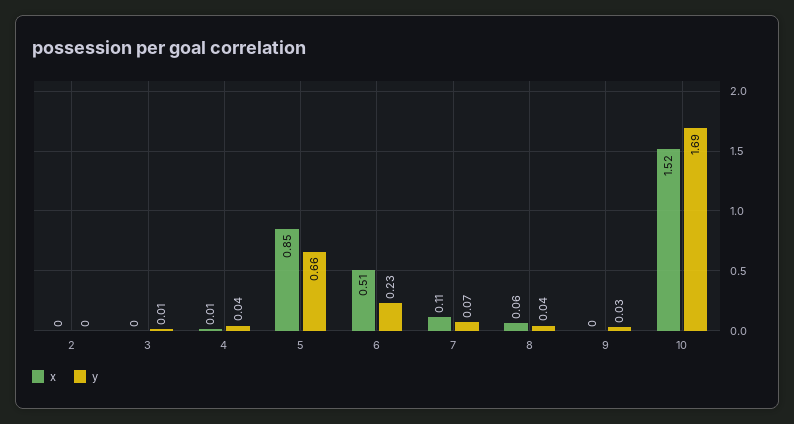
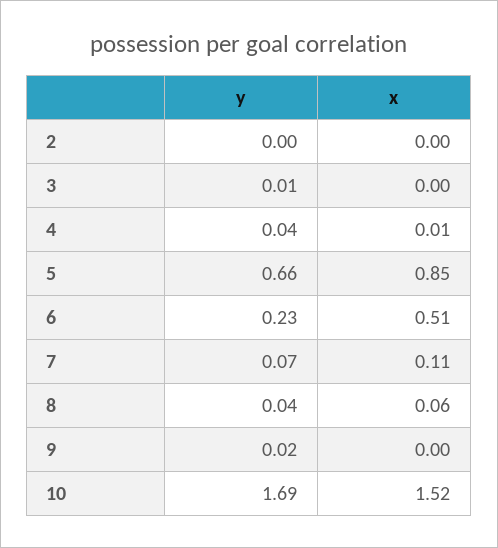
  {
    "x": {
      "2": 0,
      "3": 0,
      "4": 0.01,
      "5": 0.85,
      "6": 0.51,
      "7": 0.11,
      "8": 0.06,
      "9": 0,
      "10": 1.52
    },
    "y": {
      "2": 0,
      "3": 0.01,
      "4": 0.04,
      "5": 0.66,
      "6": 0.23,
      "7": 0.07,
      "8": 0.04,
-     "9": 0.03,
+     "9": 0.02,
      "10": 1.69
    }
  }

